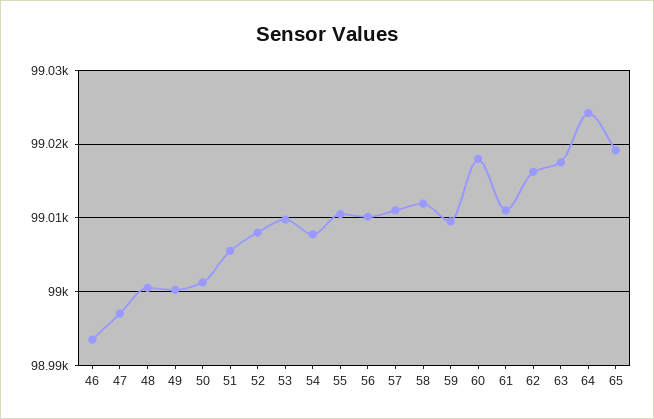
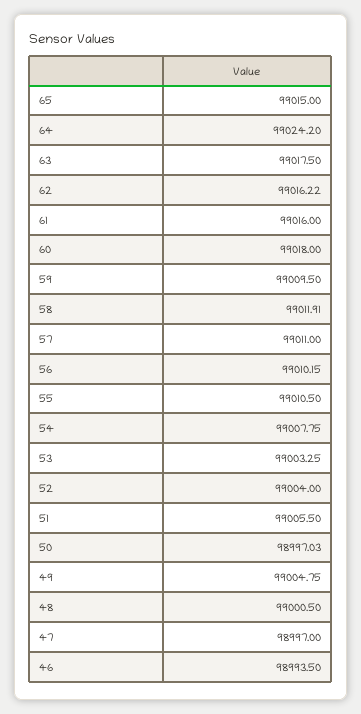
  {
    "46": 98993.5,
    "47": 98997,
    "48": 99000.5,
-   "49": 99000,
+   "49": 99004.75,
-   "50": 99001,
+   "50": 98997.03,
    "51": 99005.5,
-   "52": 99008,
+   "52": 99004,
-   "53": 99010,
+   "53": 99003.25,
    "54": 99007.75,
    "55": 99010.5,
    "56": 99010.15,
    "57": 99011,
    "58": 99011.91,
    "59": 99009.5,
    "60": 99018,
-   "61": 99011,
+   "61": 99016,
    "62": 99016.22,
    "63": 99017.5,
    "64": 99024.2,
-   "65": 99019
+   "65": 99015
  }

